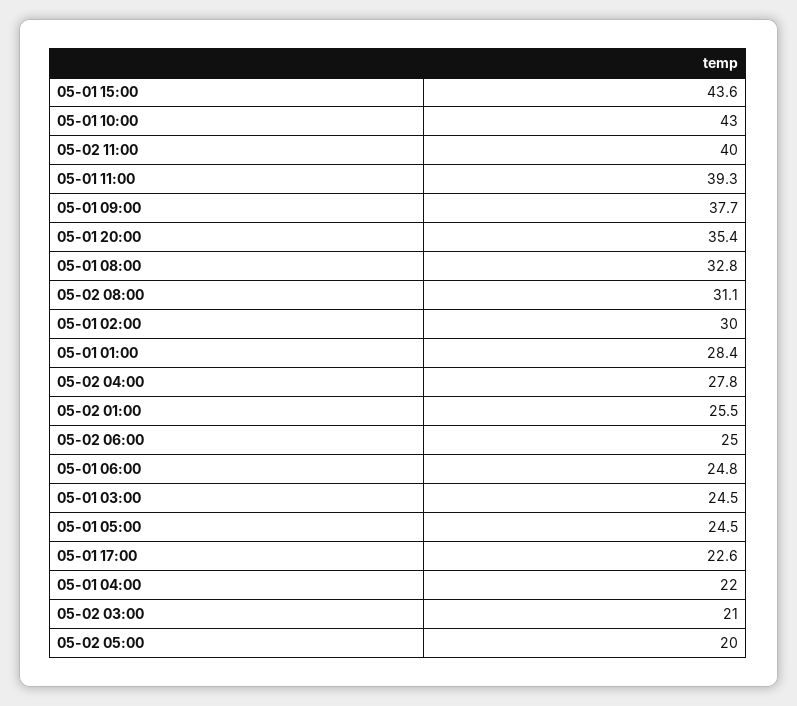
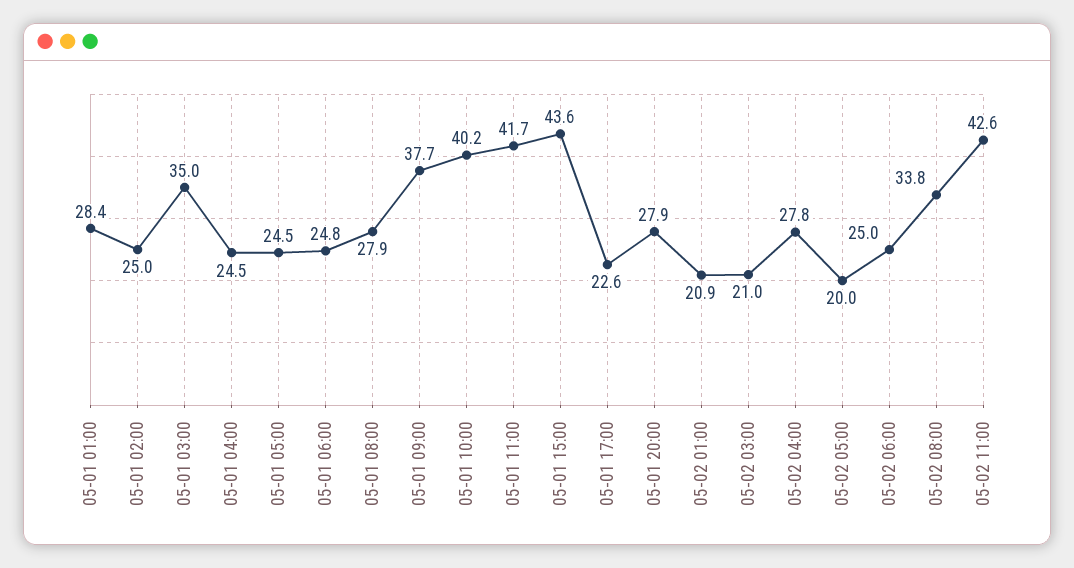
  {
    "05-01 15:00": 43.6,
-   "05-01 10:00": 43,
+   "05-01 10:00": 40.2,
-   "05-02 11:00": 40,
+   "05-02 11:00": 42.6,
-   "05-01 11:00": 39.3,
+   "05-01 11:00": 41.7,
    "05-01 09:00": 37.7,
-   "05-01 20:00": 35.4,
+   "05-01 20:00": 27.9,
-   "05-01 08:00": 32.8,
+   "05-01 08:00": 27.9,
-   "05-02 08:00": 31.1,
+   "05-02 08:00": 33.8,
-   "05-01 02:00": 30,
+   "05-01 02:00": 25,
    "05-01 01:00": 28.4,
    "05-02 04:00": 27.8,
-   "05-02 01:00": 25.5,
+   "05-02 01:00": 20.9,
    "05-02 06:00": 25,
    "05-01 06:00": 24.8,
-   "05-01 03:00": 24.5,
+   "05-01 03:00": 35,
    "05-01 05:00": 24.5,
    "05-01 17:00": 22.6,
-   "05-01 04:00": 22,
+   "05-01 04:00": 24.5,
    "05-02 03:00": 21,
    "05-02 05:00": 20
  }

